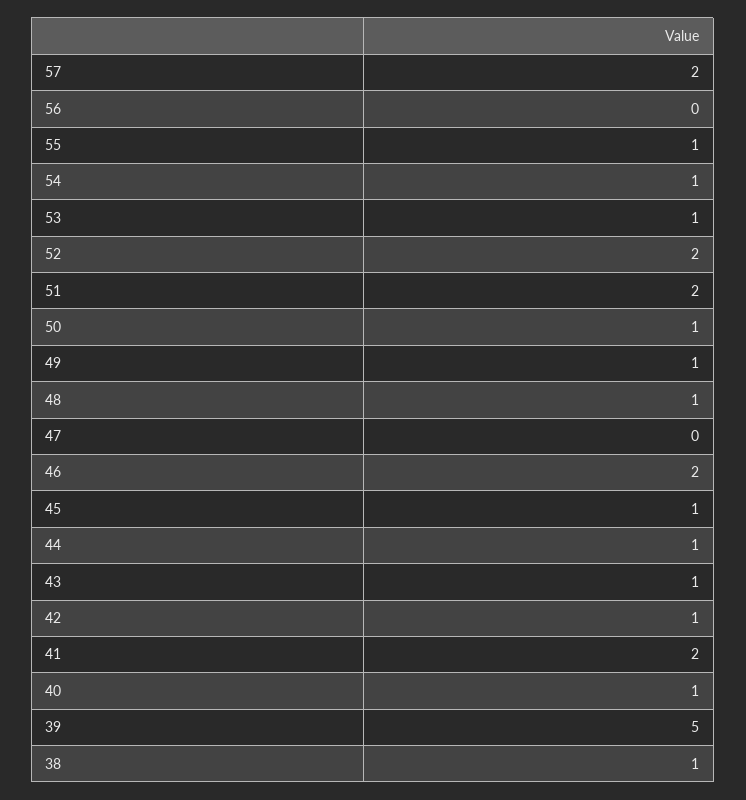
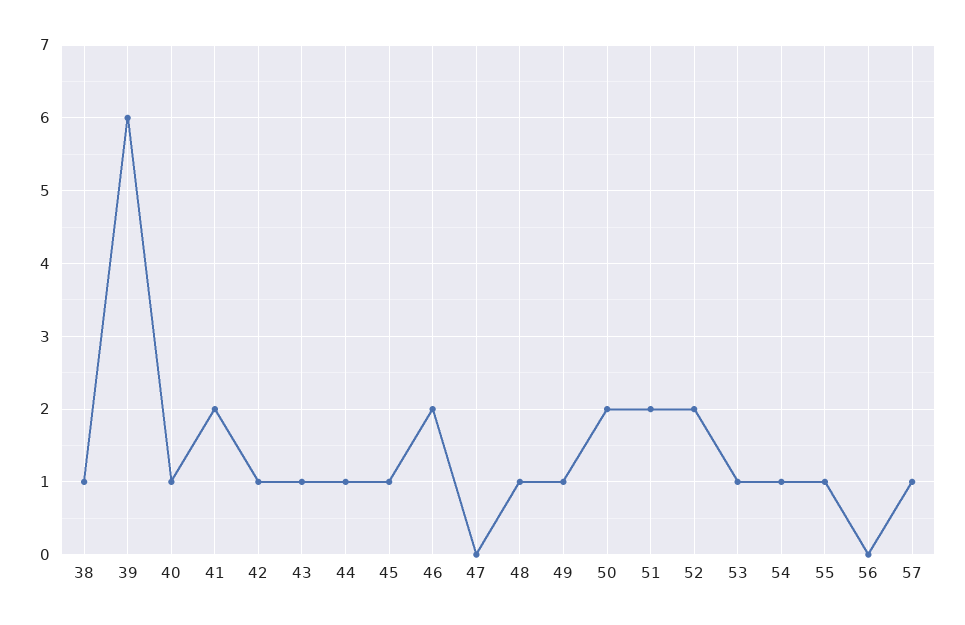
  {
-   "57": 2,
+   "57": 1,
    "56": 0,
    "55": 1,
    "54": 1,
    "53": 1,
    "52": 2,
    "51": 2,
-   "50": 1,
+   "50": 2,
    "49": 1,
    "48": 1,
    "47": 0,
    "46": 2,
    "45": 1,
    "44": 1,
    "43": 1,
    "42": 1,
    "41": 2,
    "40": 1,
-   "39": 5,
+   "39": 6,
    "38": 1
  }

